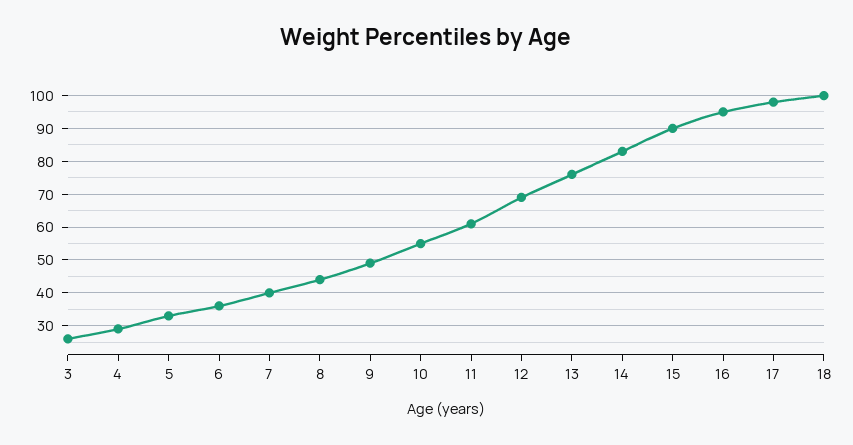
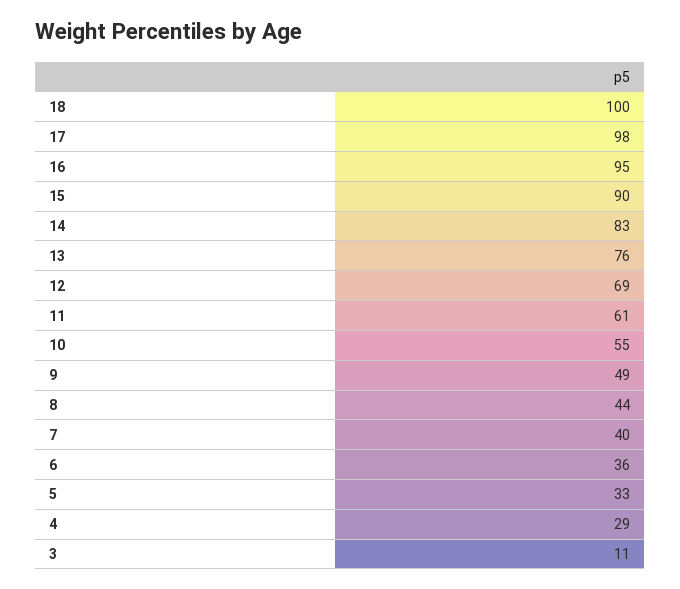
  {
-   "3": 25,
+   "3": 11,
    "4": 29,
    "5": 33,
    "6": 36,
    "7": 40,
    "8": 44,
    "9": 49,
    "10": 55,
    "11": 61,
    "12": 69,
    "13": 76,
    "14": 83,
    "15": 90,
    "16": 95,
    "17": 98,
    "18": 100
  }

